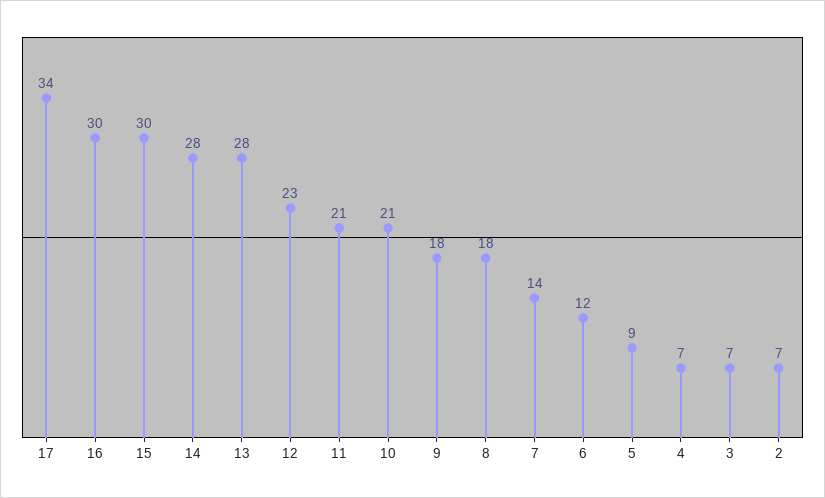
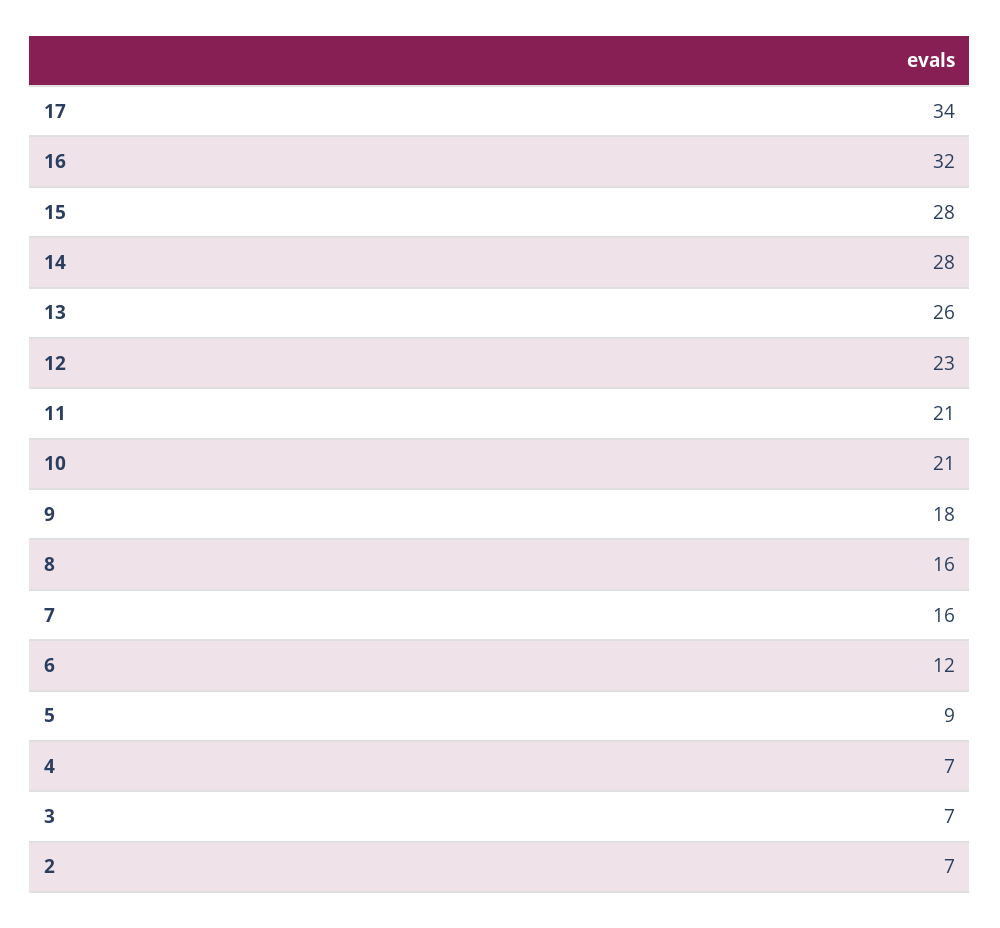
  {
    "17": 34,
-   "16": 30,
+   "16": 32,
-   "15": 30,
+   "15": 28,
    "14": 28,
-   "13": 28,
+   "13": 26,
    "12": 23,
    "11": 21,
    "10": 21,
    "9": 18,
-   "8": 18,
+   "8": 16,
-   "7": 14,
+   "7": 16,
    "6": 12,
    "5": 9,
    "4": 7,
    "3": 7,
    "2": 7
  }

